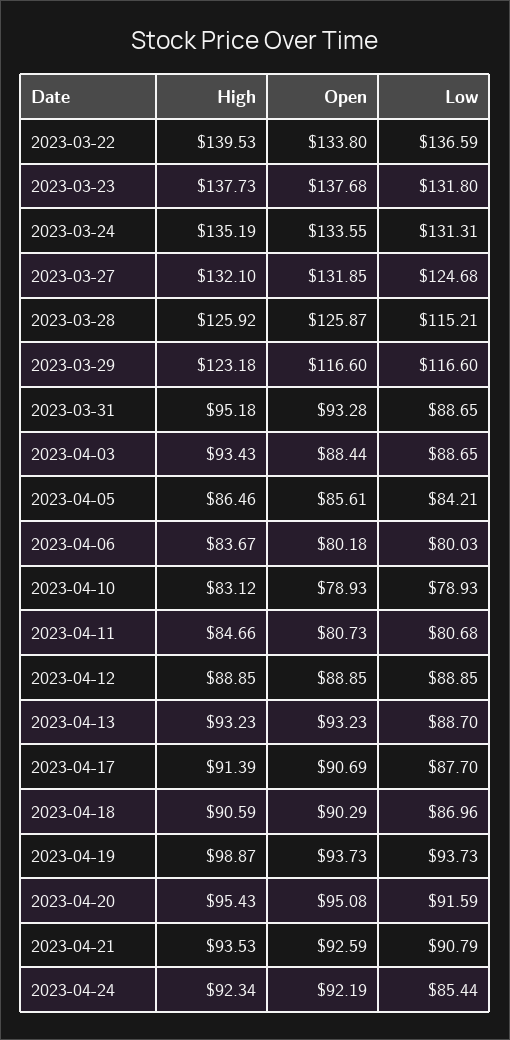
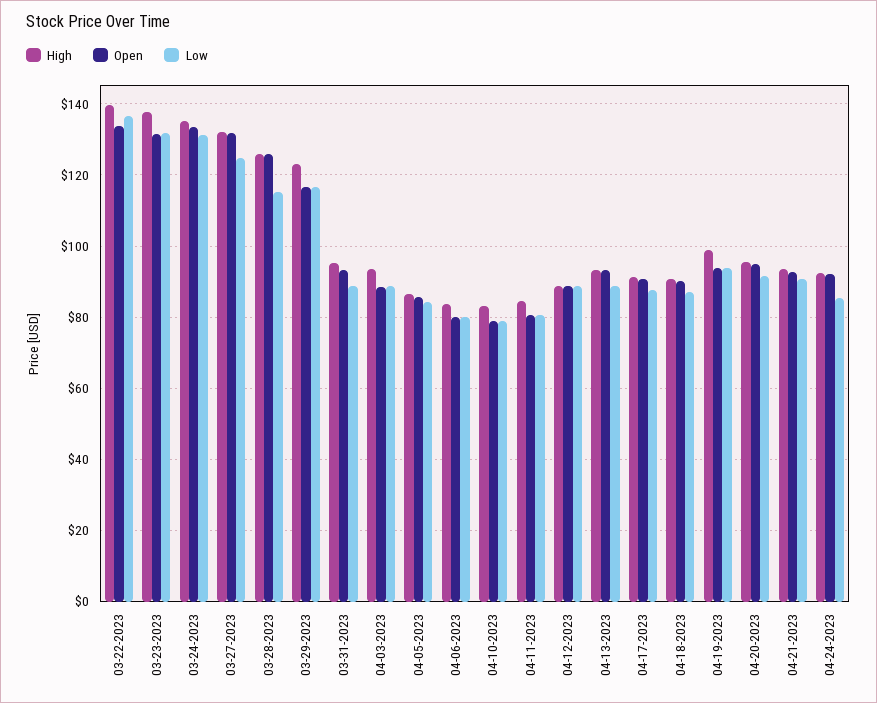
  {
    "High": {
      "2023-03-22": 139.53,
      "2023-03-23": 137.73,
      "2023-03-24": 135.19,
      "2023-03-27": 132.1,
      "2023-03-28": 125.92,
      "2023-03-29": 123.18,
      "2023-03-31": 95.18,
      "2023-04-03": 93.43,
      "2023-04-05": 86.46,
      "2023-04-06": 83.67,
      "2023-04-10": 83.12,
      "2023-04-11": 84.66,
      "2023-04-12": 88.85,
      "2023-04-13": 93.23,
      "2023-04-17": 91.39,
      "2023-04-18": 90.59,
      "2023-04-19": 98.87,
      "2023-04-20": 95.43,
      "2023-04-21": 93.53,
      "2023-04-24": 92.34
    },
    "Open": {
      "2023-03-22": 133.8,
-     "2023-03-23": 137.68,
+     "2023-03-23": 132,
      "2023-03-24": 133.55,
      "2023-03-27": 131.85,
      "2023-03-28": 125.87,
      "2023-03-29": 116.6,
      "2023-03-31": 93.28,
      "2023-04-03": 88.44,
      "2023-04-05": 85.61,
      "2023-04-06": 80.18,
      "2023-04-10": 78.93,
      "2023-04-11": 80.73,
      "2023-04-12": 88.85,
      "2023-04-13": 93.23,
      "2023-04-17": 90.69,
      "2023-04-18": 90.29,
      "2023-04-19": 93.73,
      "2023-04-20": 95.08,
      "2023-04-21": 92.59,
      "2023-04-24": 92.19
    },
    "Low": {
      "2023-03-22": 136.59,
      "2023-03-23": 131.8,
      "2023-03-24": 131.31,
      "2023-03-27": 124.68,
      "2023-03-28": 115.21,
      "2023-03-29": 116.6,
      "2023-03-31": 88.65,
      "2023-04-03": 88.65,
      "2023-04-05": 84.21,
      "2023-04-06": 80.03,
      "2023-04-10": 78.93,
      "2023-04-11": 80.68,
      "2023-04-12": 88.85,
      "2023-04-13": 88.7,
      "2023-04-17": 87.7,
      "2023-04-18": 86.96,
      "2023-04-19": 93.73,
      "2023-04-20": 91.59,
      "2023-04-21": 90.79,
      "2023-04-24": 85.44
    }
  }

